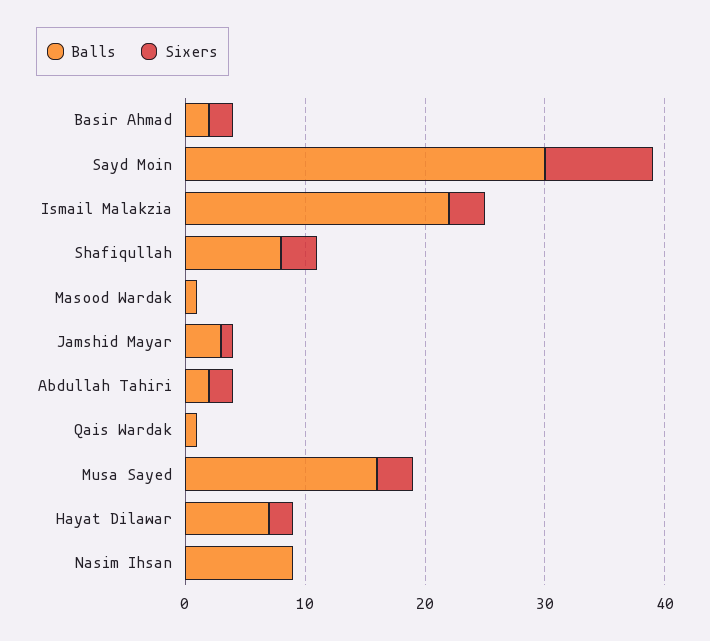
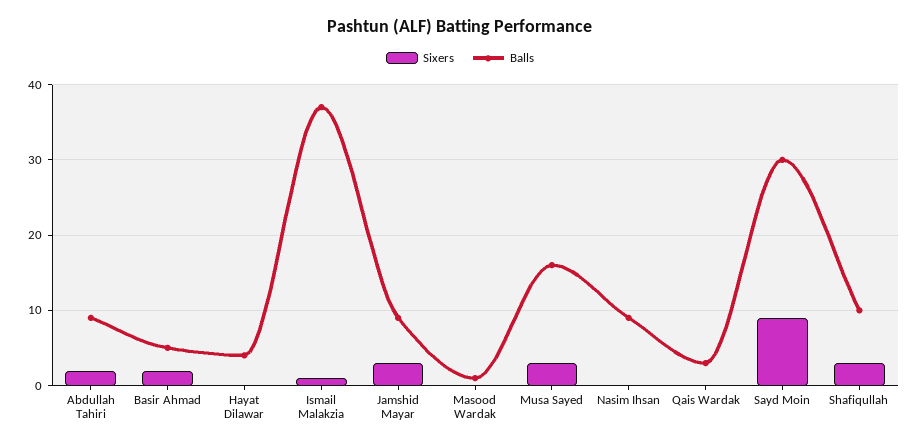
  {
    "Balls": {
-     "Basir Ahmad": 2,
+     "Basir Ahmad": 5,
      "Sayd Moin": 30,
-     "Ismail Malakzia": 22,
+     "Ismail Malakzia": 37,
-     "Shafiqullah": 8,
+     "Shafiqullah": 10,
      "Masood Wardak": 1,
-     "Jamshid Mayar": 3,
+     "Jamshid Mayar": 9,
-     "Abdullah Tahiri": 2,
+     "Abdullah Tahiri": 9,
-     "Qais Wardak": 1,
+     "Qais Wardak": 3,
      "Musa Sayed": 16,
-     "Hayat Dilawar": 7,
+     "Hayat Dilawar": 4,
      "Nasim Ihsan": 9
    },
    "Sixers": {
      "Basir Ahmad": 2,
      "Sayd Moin": 9,
-     "Ismail Malakzia": 3,
+     "Ismail Malakzia": 1,
      "Shafiqullah": 3,
      "Masood Wardak": 0,
-     "Jamshid Mayar": 1,
+     "Jamshid Mayar": 3,
      "Abdullah Tahiri": 2,
      "Qais Wardak": 0,
      "Musa Sayed": 3,
-     "Hayat Dilawar": 2,
+     "Hayat Dilawar": 0,
      "Nasim Ihsan": 0
    }
  }

